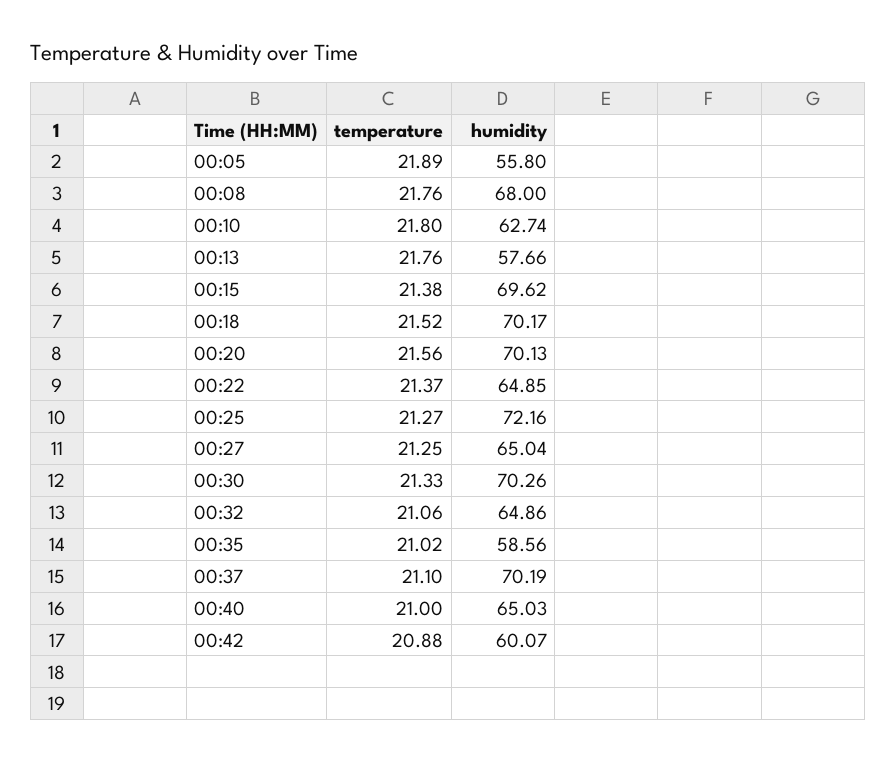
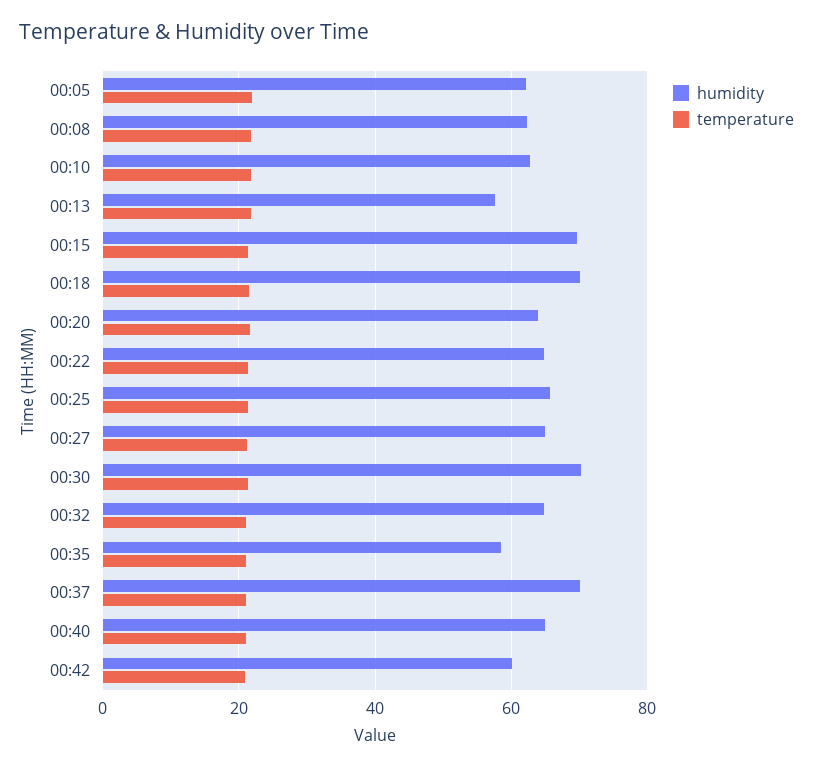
  {
    "temperature": {
      "00:05": 21.89,
      "00:08": 21.76,
      "00:10": 21.8,
      "00:13": 21.76,
      "00:15": 21.38,
      "00:18": 21.52,
      "00:20": 21.56,
      "00:22": 21.37,
      "00:25": 21.27,
      "00:27": 21.25,
      "00:30": 21.33,
      "00:32": 21.06,
      "00:35": 21.02,
      "00:37": 21.1,
      "00:40": 21,
      "00:42": 20.88
    },
    "humidity": {
-     "00:05": 55.8,
+     "00:05": 62,
-     "00:08": 68,
+     "00:08": 62,
      "00:10": 62.74,
      "00:13": 57.66,
      "00:15": 69.62,
      "00:18": 70.17,
-     "00:20": 70.13,
+     "00:20": 64,
      "00:22": 64.85,
-     "00:25": 72.16,
+     "00:25": 66,
      "00:27": 65.04,
      "00:30": 70.26,
      "00:32": 64.86,
      "00:35": 58.56,
      "00:37": 70.19,
      "00:40": 65.03,
      "00:42": 60.07
    }
  }

